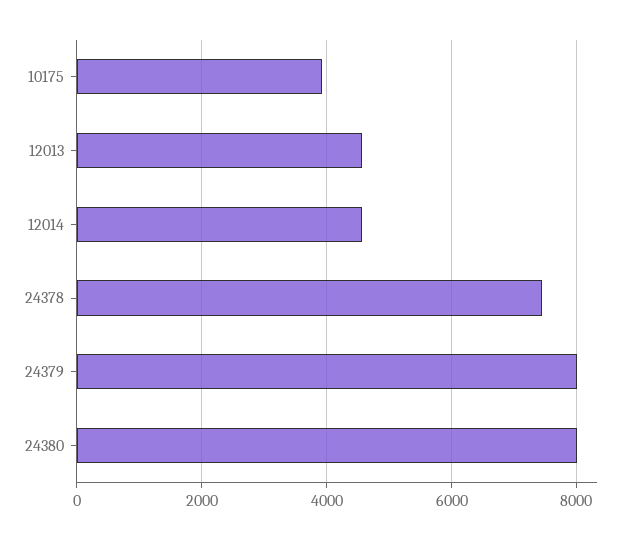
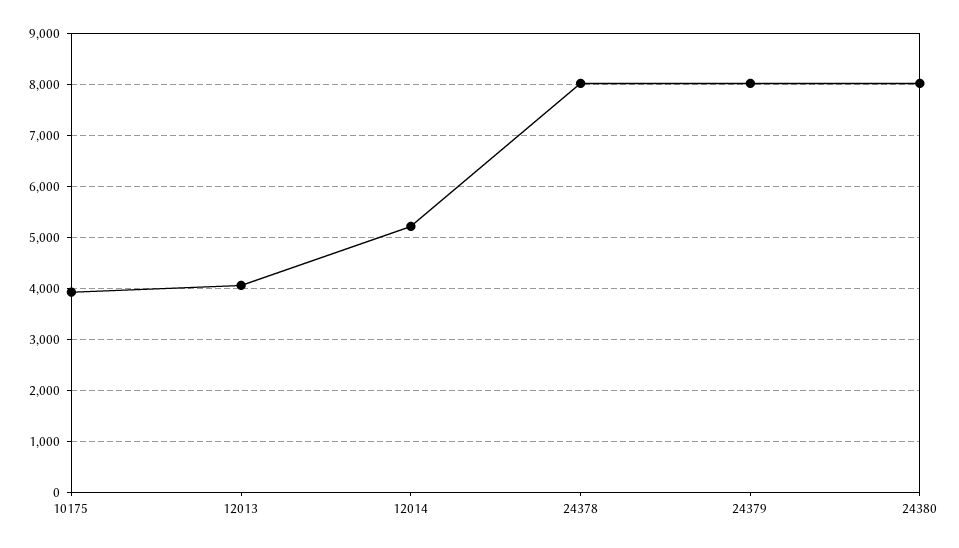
  {
    "10175": 4000,
-   "12013": 4600,
+   "12013": 4000,
-   "12014": 4600,
+   "12014": 5200,
-   "24378": 7400,
+   "24378": 8000,
    "24379": 8000,
    "24380": 8000
  }

